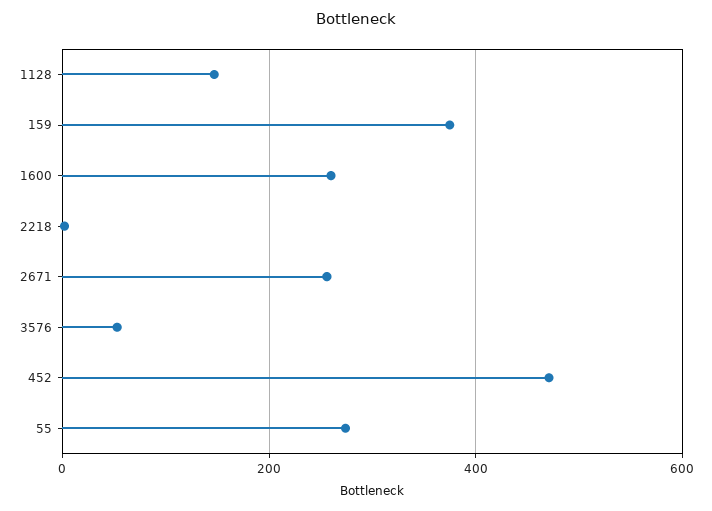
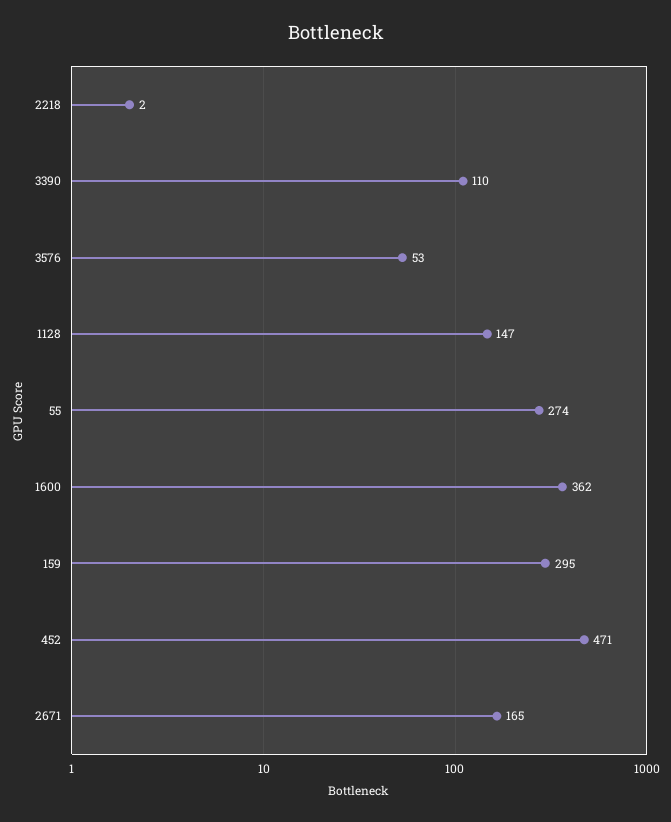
  {
    "1128": 147,
-   "159": 380,
+   "159": 295,
-   "1600": 260,
+   "1600": 362,
    "2218": 2,
-   "2671": 260,
+   "2671": 165,
    "3576": 53,
    "452": 471,
-   "55": 274
+   "55": 274,
+   "3390": 110
  }

